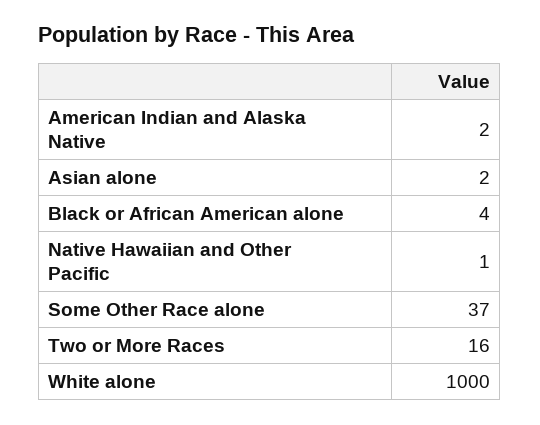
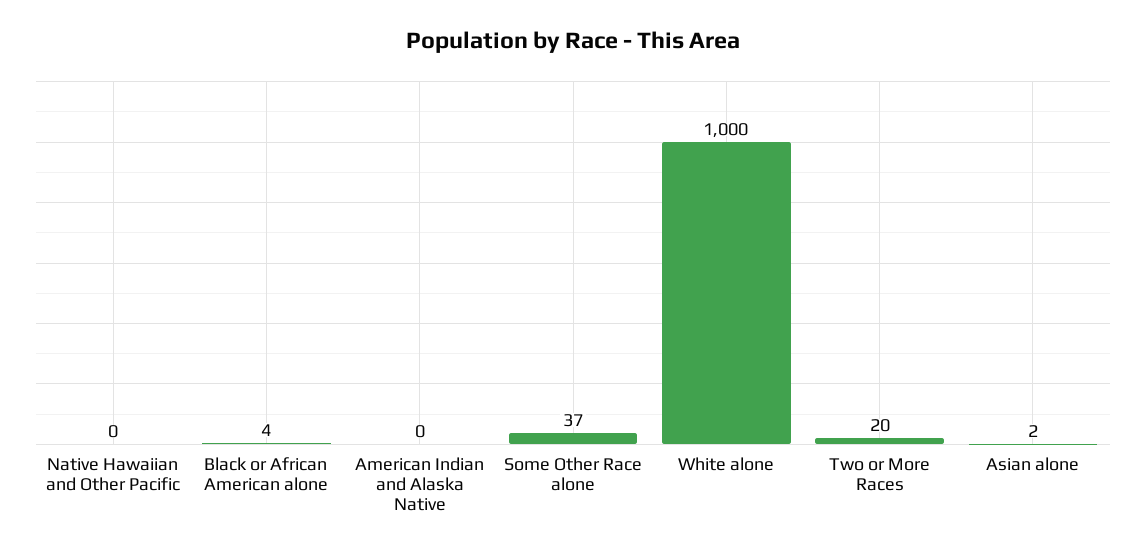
  {
-   "American Indian and Alaska Native": 2,
+   "American Indian and Alaska Native": 0,
    "Asian alone": 2,
    "Black or African American alone": 4,
-   "Native Hawaiian and Other Pacific": 1,
+   "Native Hawaiian and Other Pacific": 0,
    "Some Other Race alone": 37,
-   "Two or More Races": 16,
+   "Two or More Races": 20,
    "White alone": 1000
  }

